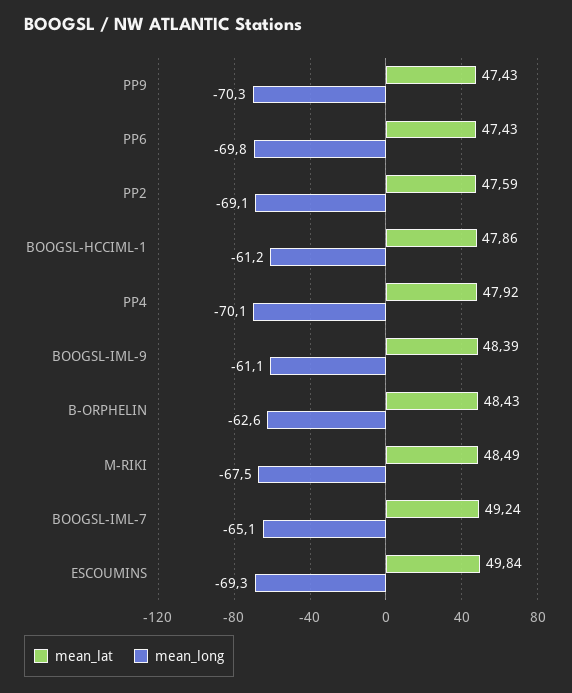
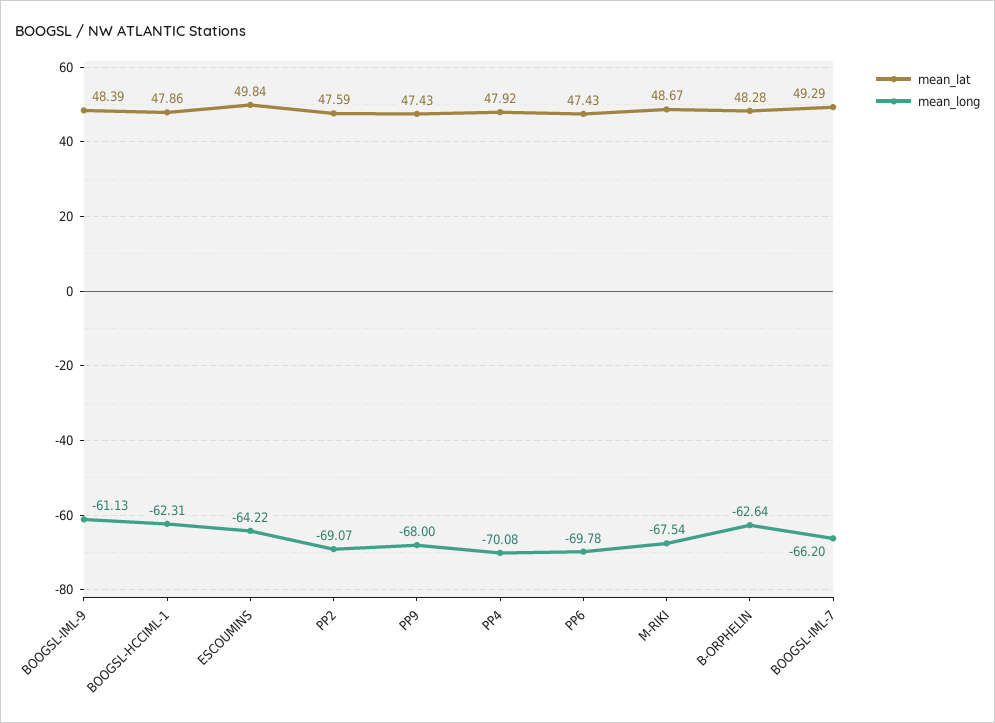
  {
    "mean_lat": {
      "PP9": 47.43,
      "PP6": 47.43,
      "PP2": 47.59,
      "BOOGSL-HCCIML-1": 47.86,
      "PP4": 47.92,
      "BOOGSL-IML-9": 48.39,
-     "B-ORPHELIN": 48.43,
+     "B-ORPHELIN": 48.28,
-     "M-RIKI": 48.49,
+     "M-RIKI": 48.67,
-     "BOOGSL-IML-7": 49.24,
+     "BOOGSL-IML-7": 49.29,
      "ESCOUMINS": 49.84
    },
    "mean_long": {
-     "PP9": -70.3,
+     "PP9": -68,
      "PP6": -69.78,
      "PP2": -69.07,
-     "BOOGSL-HCCIML-1": -61.2,
+     "BOOGSL-HCCIML-1": -62.31,
      "PP4": -70.08,
      "BOOGSL-IML-9": -61.13,
      "B-ORPHELIN": -62.64,
      "M-RIKI": -67.54,
-     "BOOGSL-IML-7": -65.1,
+     "BOOGSL-IML-7": -66.2,
-     "ESCOUMINS": -69.3
+     "ESCOUMINS": -64.22
    }
  }

